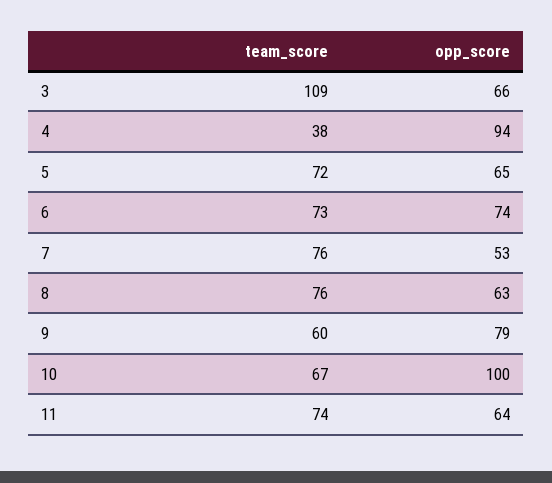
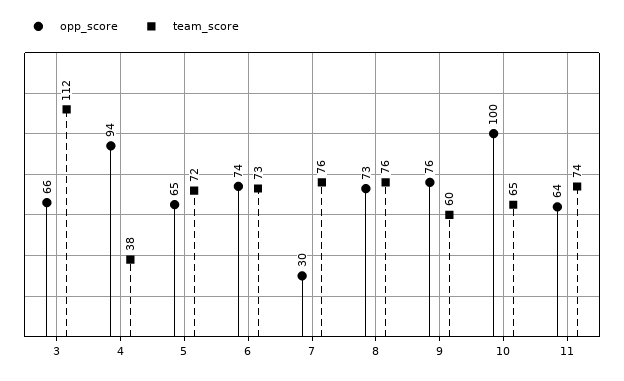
  {
    "team_score": {
-     "3": 109,
+     "3": 112,
      "4": 38,
      "5": 72,
      "6": 73,
      "7": 76,
      "8": 76,
      "9": 60,
-     "10": 67,
+     "10": 65,
      "11": 74
    },
    "opp_score": {
      "3": 66,
      "4": 94,
      "5": 65,
      "6": 74,
-     "7": 53,
+     "7": 30,
-     "8": 63,
+     "8": 73,
-     "9": 79,
+     "9": 76,
      "10": 100,
      "11": 64
    }
  }

